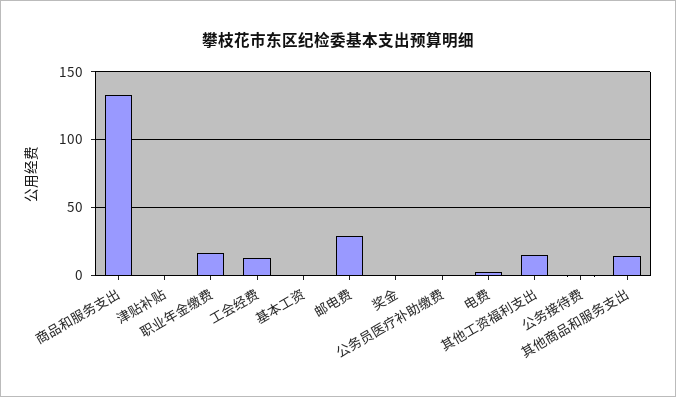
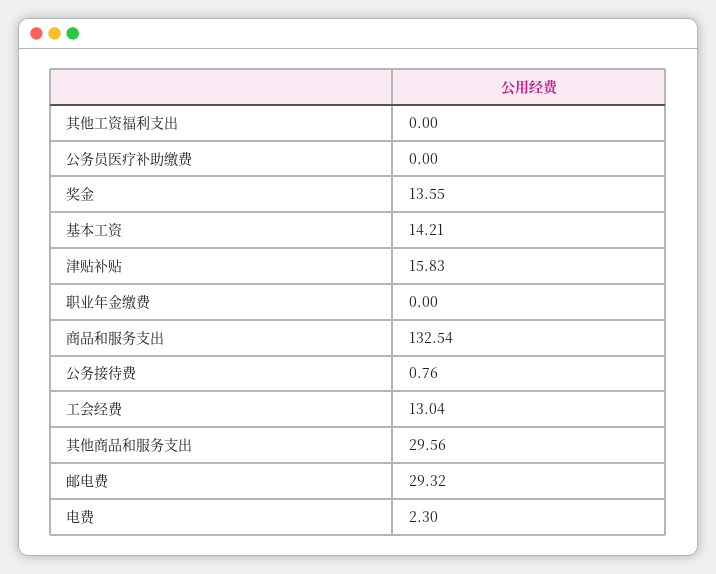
  {
    "商品和服务支出": 132.54,
-   "津贴补贴": 0,
+   "津贴补贴": 15.83,
-   "职业年金缴费": 15,
+   "职业年金缴费": 0,
    "工会经费": 13.04,
-   "基本工资": 0,
+   "基本工资": 14.21,
    "邮电费": 29.32,
-   "奖金": 0,
+   "奖金": 13.55,
    "公务员医疗补助缴费": 0,
    "电费": 2.3,
-   "其他工资福利支出": 15,
+   "其他工资福利支出": 0,
    "公务接待费": 0.76,
-   "其他商品和服务支出": 15
+   "其他商品和服务支出": 29.56
  }

